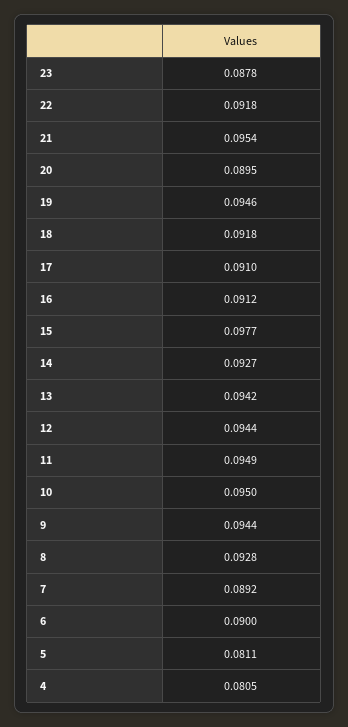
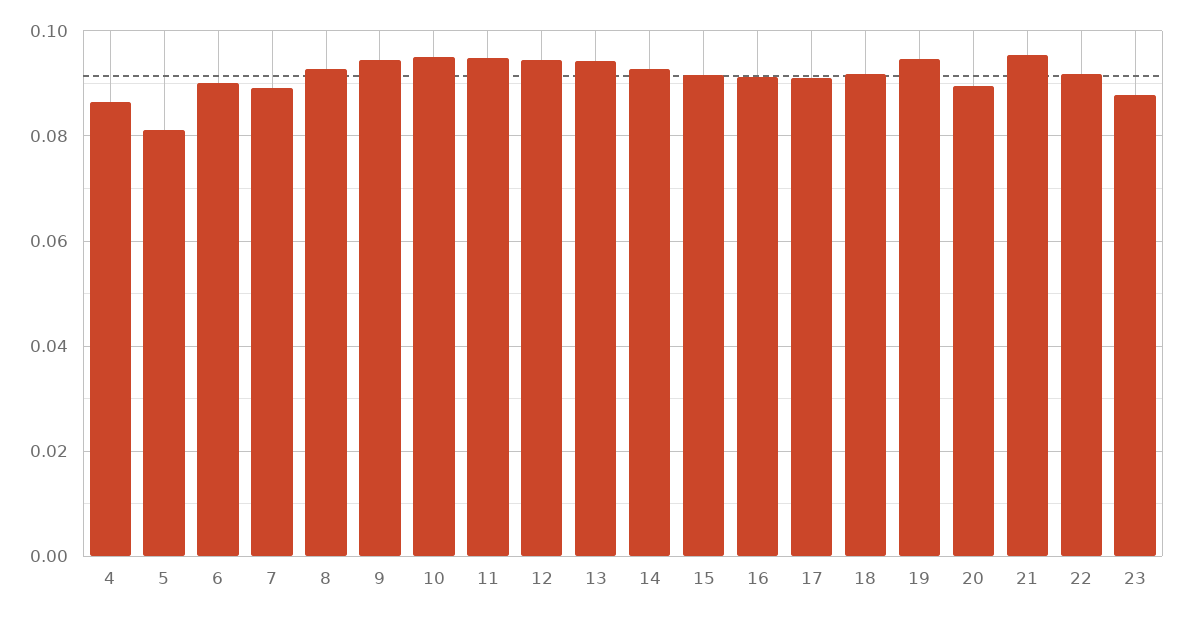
  {
    "23": 0.0878,
    "22": 0.0918,
    "21": 0.0954,
    "20": 0.0895,
    "19": 0.0946,
    "18": 0.0918,
    "17": 0.091,
    "16": 0.0912,
-   "15": 0.0977,
+   "15": 0.092,
    "14": 0.0927,
    "13": 0.0942,
    "12": 0.0944,
    "11": 0.0949,
    "10": 0.095,
    "9": 0.0944,
    "8": 0.0928,
    "7": 0.0892,
    "6": 0.09,
    "5": 0.0811,
-   "4": 0.0805
+   "4": 0.086
  }

